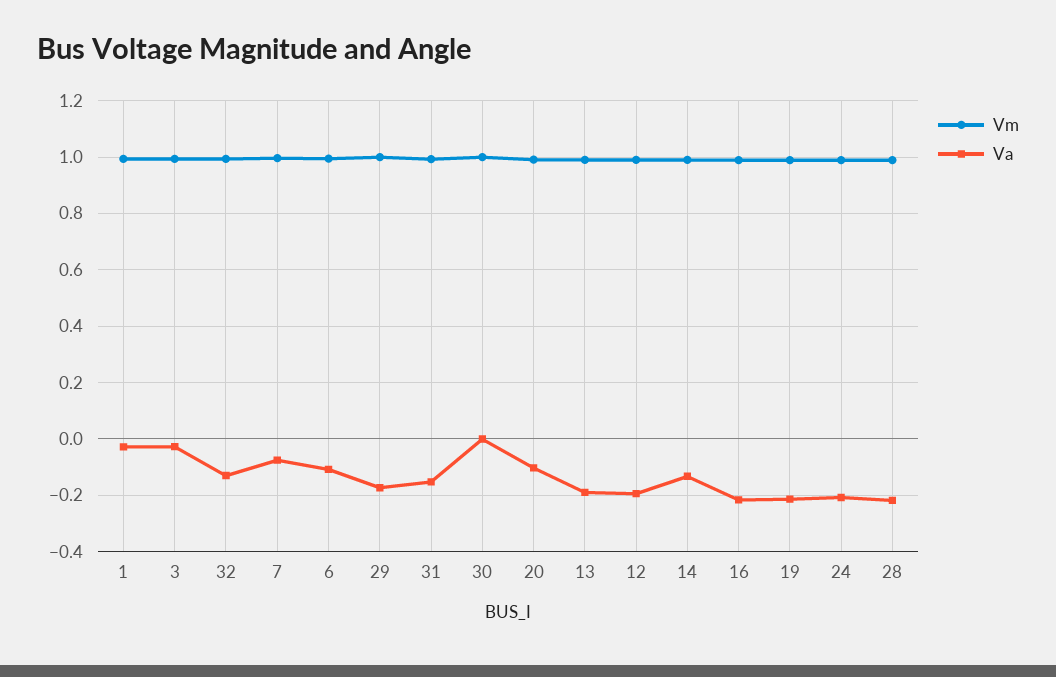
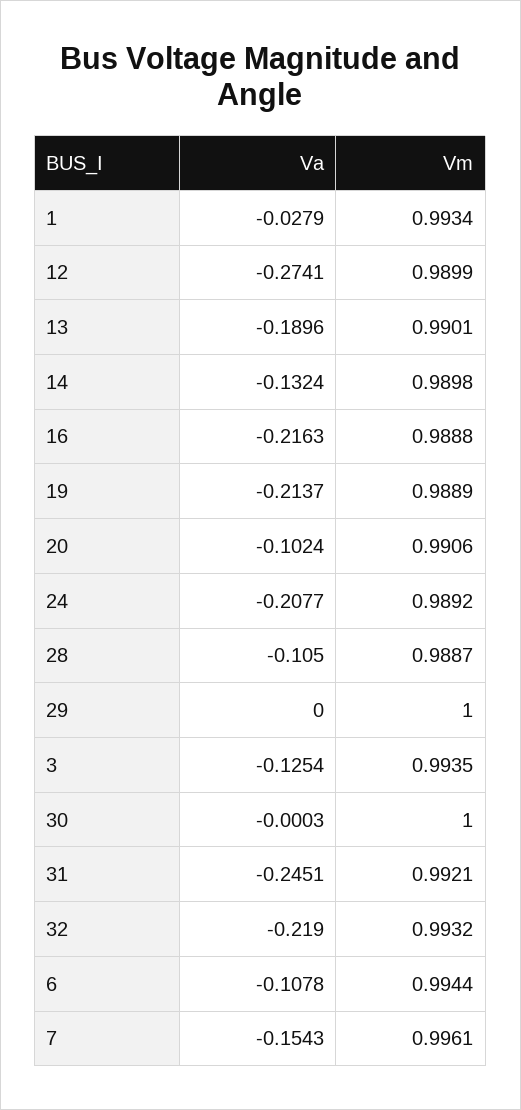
  {
    "Vm": {
      "1": 0.9934,
      "3": 0.9935,
      "32": 0.9932,
      "7": 0.9961,
      "6": 0.9944,
      "29": 1,
      "31": 0.9921,
      "30": 1,
      "20": 0.9906,
      "13": 0.9901,
      "12": 0.9899,
      "14": 0.9898,
      "16": 0.9888,
      "19": 0.9889,
      "24": 0.9892,
      "28": 0.9887
    },
    "Va": {
      "1": -0.0279,
-     "3": -0.025,
+     "3": -0.1254,
-     "32": -0.125,
+     "32": -0.219,
-     "7": -0.075,
+     "7": -0.1543,
      "6": -0.1078,
-     "29": -0.175,
+     "29": 0,
-     "31": -0.15,
+     "31": -0.2451,
      "30": -0.0003,
      "20": -0.1024,
      "13": -0.1896,
-     "12": -0.2,
+     "12": -0.2741,
      "14": -0.1324,
      "16": -0.2163,
      "19": -0.2137,
      "24": -0.2077,
-     "28": -0.225
+     "28": -0.105
    }
  }

